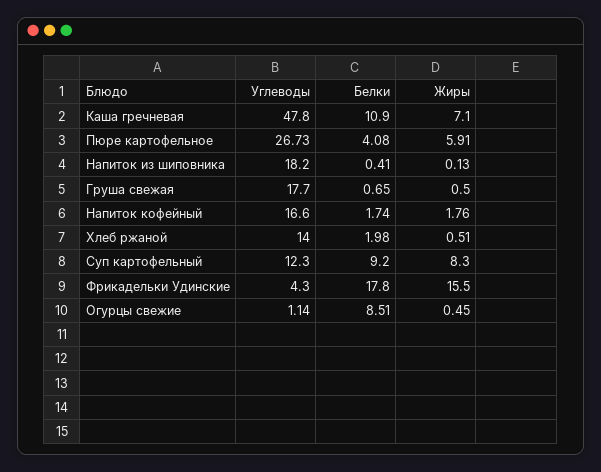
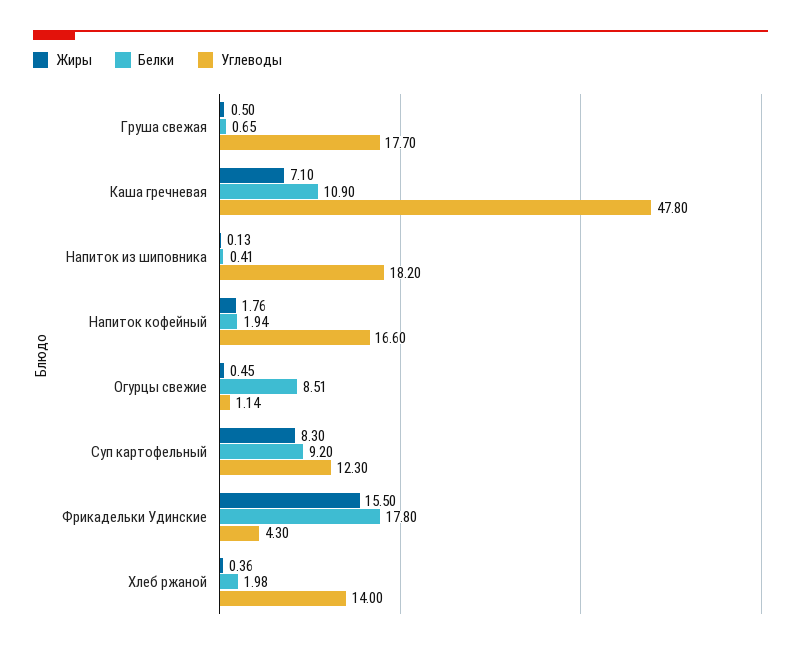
  {
    "Углеводы": {
      "Каша гречневая": 47.8,
-     "Пюре картофельное": 26.73,
      "Напиток из шиповника": 18.2,
      "Груша свежая": 17.7,
      "Напиток кофейный": 16.6,
      "Хлеб ржаной": 14,
      "Суп картофельный": 12.3,
      "Фрикадельки Удинские": 4.3,
      "Огурцы свежие": 1.14
    },
    "Белки": {
      "Каша гречневая": 10.9,
-     "Пюре картофельное": 4.08,
      "Напиток из шиповника": 0.41,
      "Груша свежая": 0.65,
-     "Напиток кофейный": 1.74,
+     "Напиток кофейный": 1.94,
      "Хлеб ржаной": 1.98,
      "Суп картофельный": 9.2,
      "Фрикадельки Удинские": 17.8,
      "Огурцы свежие": 8.51
    },
    "Жиры": {
      "Каша гречневая": 7.1,
-     "Пюре картофельное": 5.91,
      "Напиток из шиповника": 0.13,
      "Груша свежая": 0.5,
      "Напиток кофейный": 1.76,
-     "Хлеб ржаной": 0.51,
+     "Хлеб ржаной": 0.36,
      "Суп картофельный": 8.3,
      "Фрикадельки Удинские": 15.5,
      "Огурцы свежие": 0.45
    }
  }

